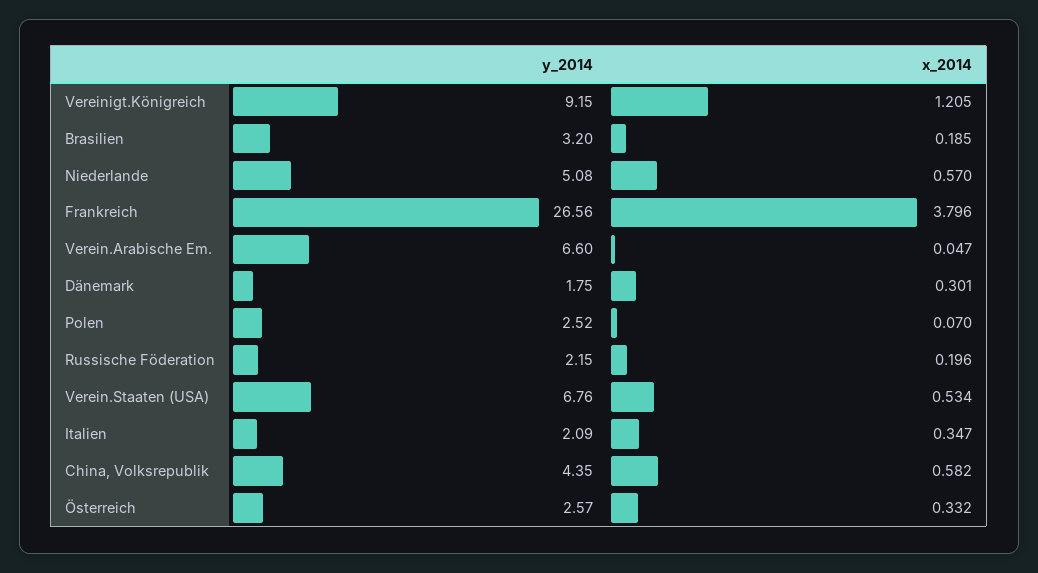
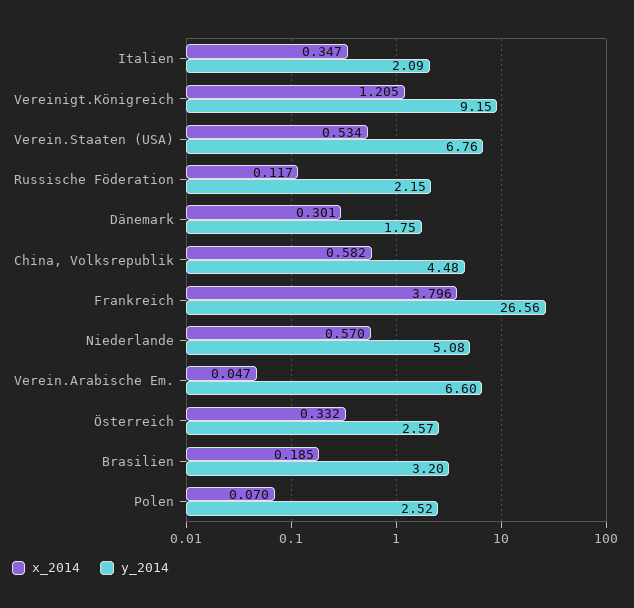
  {
    "y_2014": {
      "Vereinigt.Königreich": 9.15,
      "Brasilien": 3.2,
      "Niederlande": 5.08,
      "Frankreich": 26.56,
      "Verein.Arabische Em.": 6.6,
      "Dänemark": 1.75,
      "Polen": 2.52,
      "Russische Föderation": 2.15,
      "Verein.Staaten (USA)": 6.76,
      "Italien": 2.09,
-     "China, Volksrepublik": 4.35,
+     "China, Volksrepublik": 4.48,
      "Österreich": 2.57
    },
    "x_2014": {
      "Vereinigt.Königreich": 1.205,
      "Brasilien": 0.185,
      "Niederlande": 0.57,
      "Frankreich": 3.796,
      "Verein.Arabische Em.": 0.047,
      "Dänemark": 0.301,
      "Polen": 0.07,
-     "Russische Föderation": 0.196,
+     "Russische Föderation": 0.117,
      "Verein.Staaten (USA)": 0.534,
      "Italien": 0.347,
      "China, Volksrepublik": 0.582,
      "Österreich": 0.332
    }
  }

